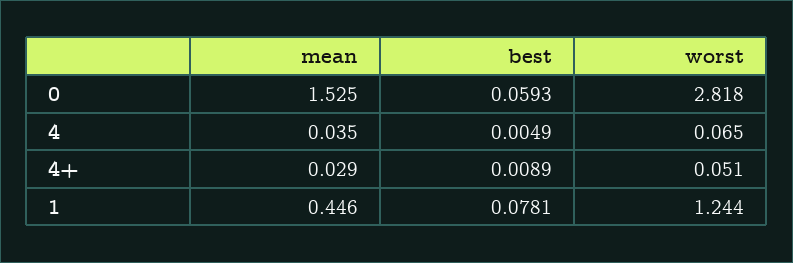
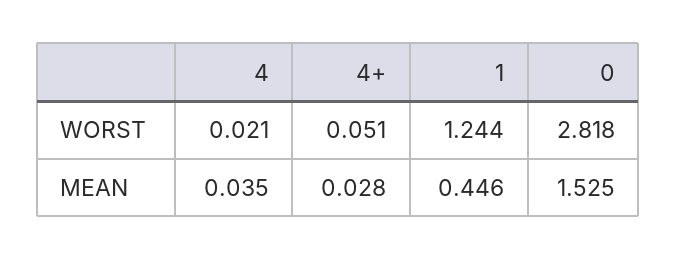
  {
    "mean": {
      "0": 1.525,
      "4": 0.035,
-     "4+": 0.029,
+     "4+": 0.028,
      "1": 0.446
    },
-   "best": {
-     "0": 0.0593,
-     "4": 0.0049,
-     "4+": 0.0089,
-     "1": 0.0781
-   },
    "worst": {
      "0": 2.818,
-     "4": 0.065,
+     "4": 0.021,
      "4+": 0.051,
      "1": 1.244
    }
  }

